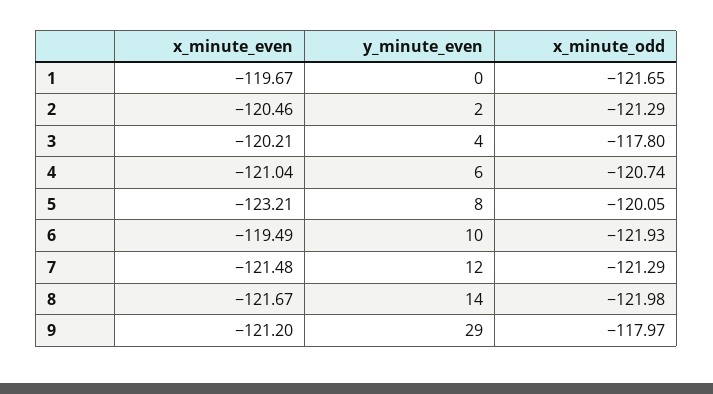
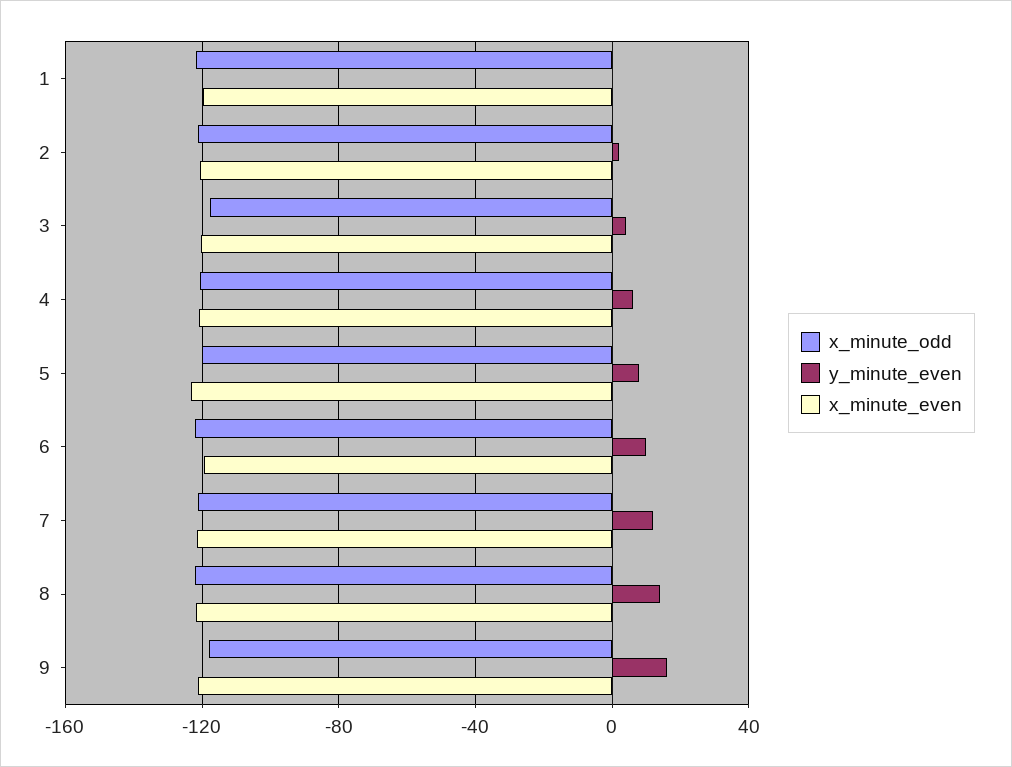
  {
    "x_minute_even": {
      "1": -119.67,
      "2": -120.46,
      "3": -120.21,
      "4": -121.04,
      "5": -123.21,
      "6": -119.49,
      "7": -121.48,
      "8": -121.67,
      "9": -121.2
    },
    "y_minute_even": {
      "1": 0,
      "2": 2,
      "3": 4,
      "4": 6,
      "5": 8,
      "6": 10,
      "7": 12,
      "8": 14,
-     "9": 29
+     "9": 15
    },
    "x_minute_odd": {
      "1": -121.65,
      "2": -121.29,
      "3": -117.8,
      "4": -120.74,
      "5": -120.05,
      "6": -121.93,
      "7": -121.29,
      "8": -121.98,
      "9": -117.97
    }
  }

